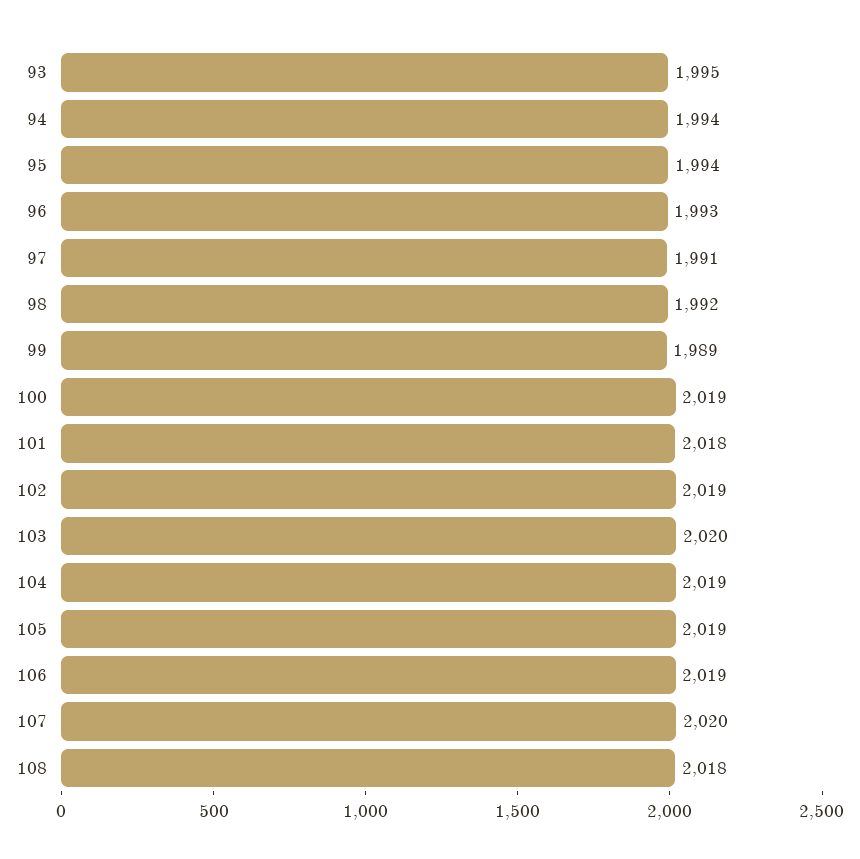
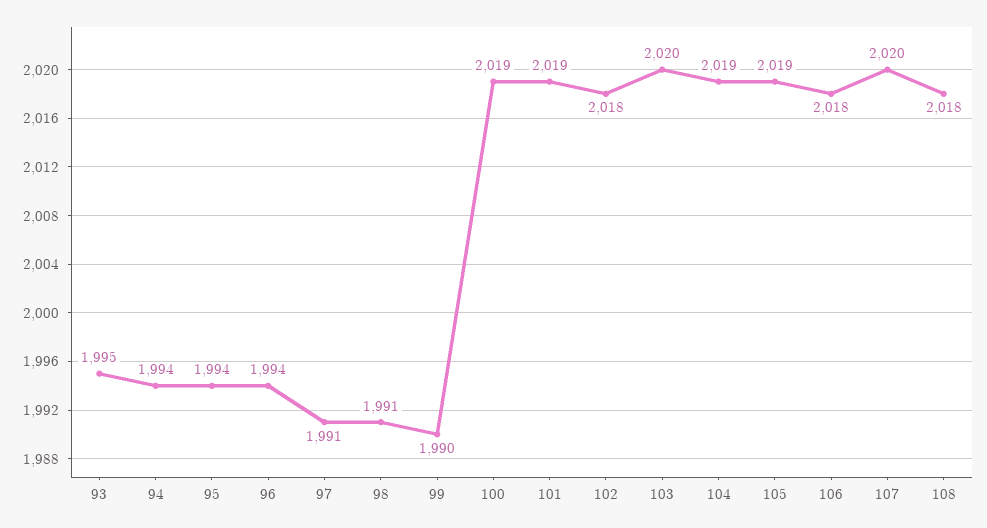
  {
    "93": 1995,
    "94": 1994,
    "95": 1994,
-   "96": 1993,
+   "96": 1994,
    "97": 1991,
-   "98": 1992,
+   "98": 1991,
-   "99": 1989,
+   "99": 1990,
    "100": 2019,
-   "101": 2018,
+   "101": 2019,
-   "102": 2019,
+   "102": 2018,
    "103": 2020,
    "104": 2019,
    "105": 2019,
-   "106": 2019,
+   "106": 2018,
    "107": 2020,
    "108": 2018
  }

